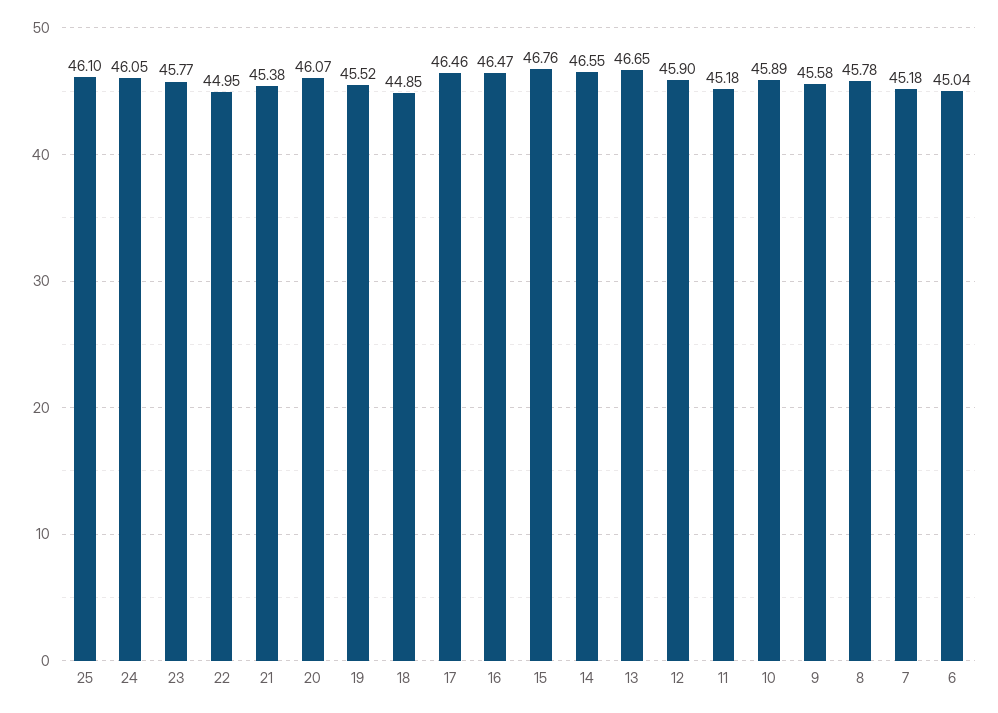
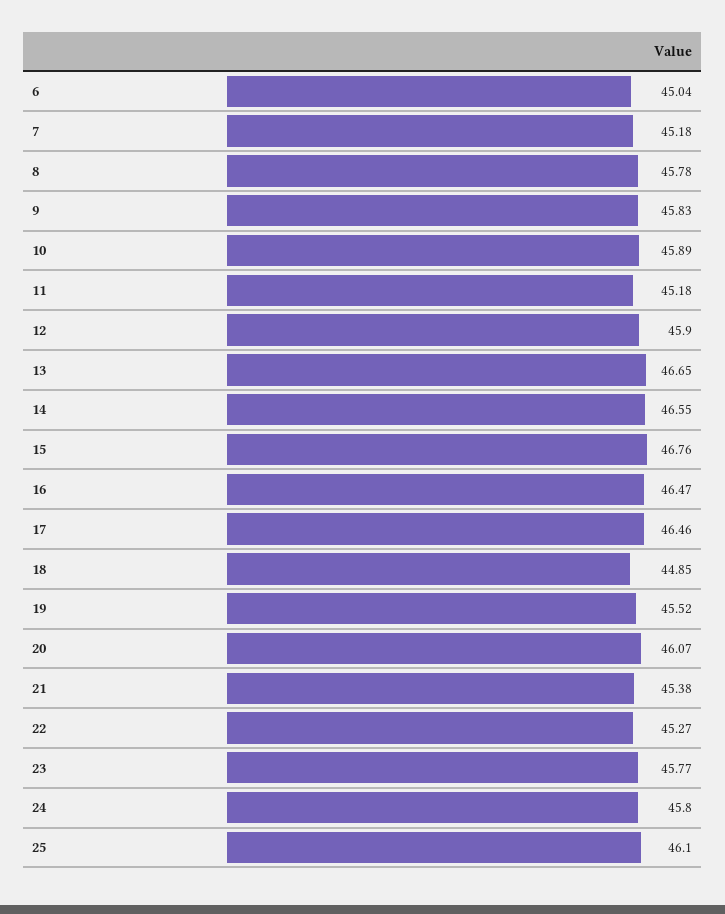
  {
    "25": 46.1,
-   "24": 46.05,
+   "24": 45.8,
    "23": 45.77,
-   "22": 44.95,
+   "22": 45.27,
    "21": 45.38,
    "20": 46.07,
    "19": 45.52,
    "18": 44.85,
    "17": 46.46,
    "16": 46.47,
    "15": 46.76,
    "14": 46.55,
    "13": 46.65,
    "12": 45.9,
    "11": 45.18,
    "10": 45.89,
-   "9": 45.58,
+   "9": 45.83,
    "8": 45.78,
    "7": 45.18,
    "6": 45.04
  }

